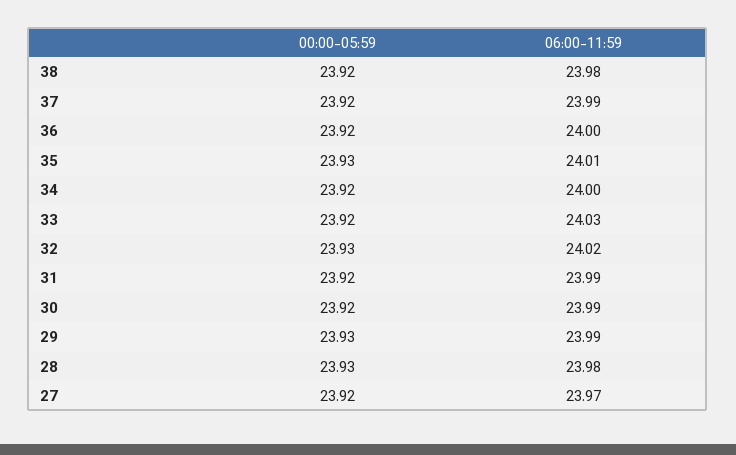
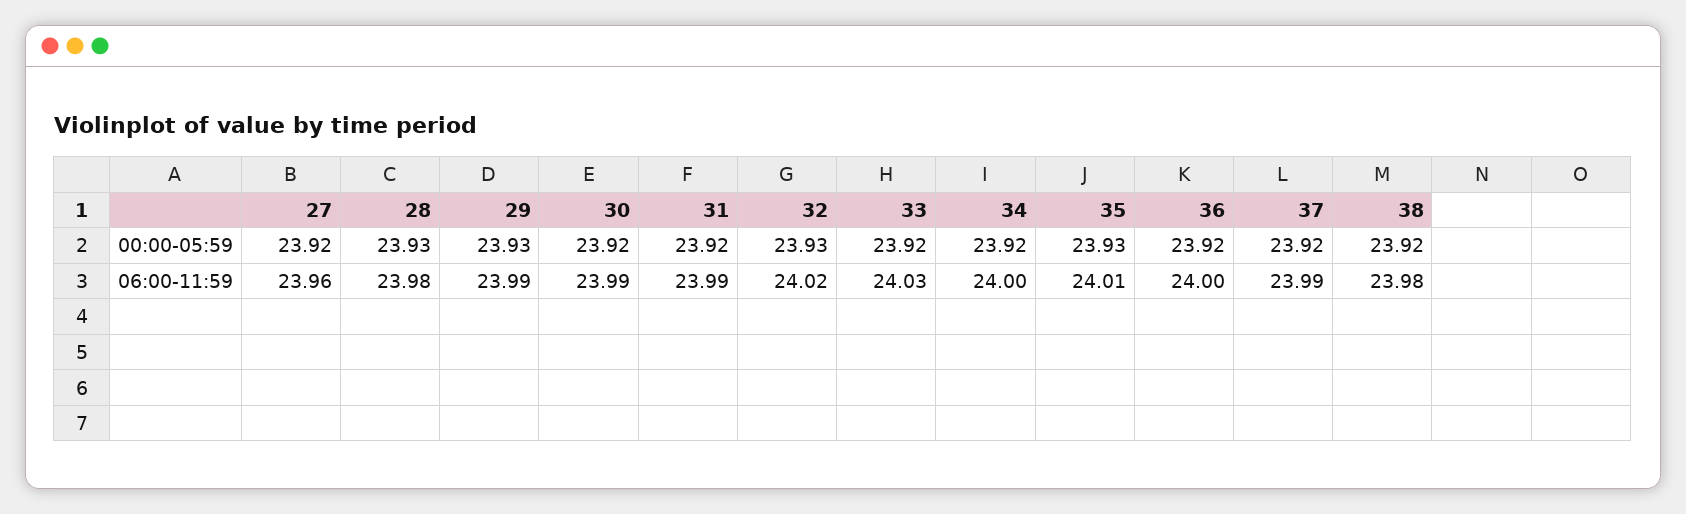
  {
    "00:00-05:59": {
      "38": 23.92,
      "37": 23.92,
      "36": 23.92,
      "35": 23.93,
      "34": 23.92,
      "33": 23.92,
      "32": 23.93,
      "31": 23.92,
      "30": 23.92,
      "29": 23.93,
      "28": 23.93,
      "27": 23.92
    },
    "06:00-11:59": {
      "38": 23.98,
      "37": 23.99,
      "36": 24,
      "35": 24.01,
      "34": 24,
      "33": 24.03,
      "32": 24.02,
      "31": 23.99,
      "30": 23.99,
      "29": 23.99,
      "28": 23.98,
-     "27": 23.97
+     "27": 23.96
    }
  }

